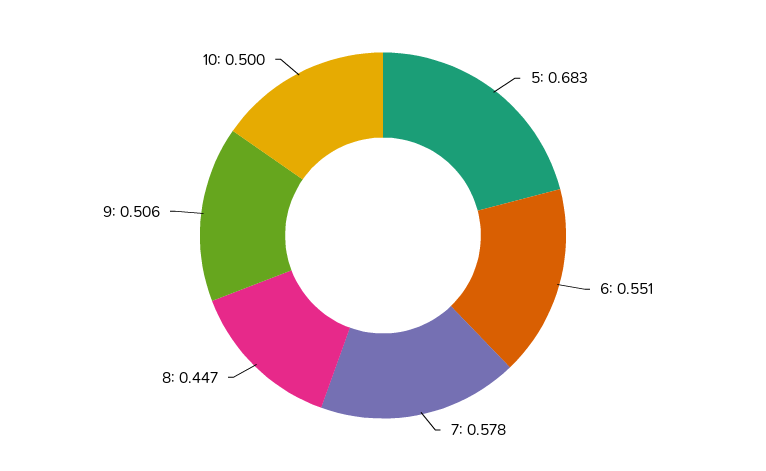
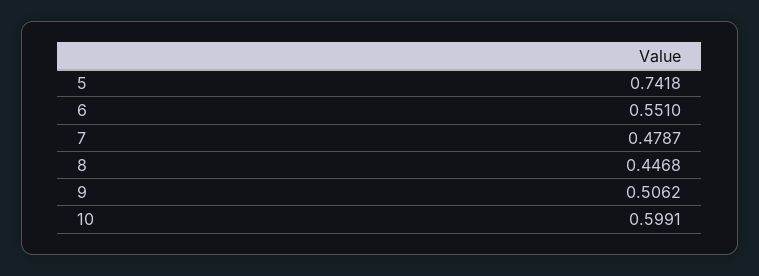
  {
-   "5": 0.683,
+   "5": 0.7418,
    "6": 0.551,
-   "7": 0.578,
+   "7": 0.4787,
    "8": 0.4468,
    "9": 0.5062,
-   "10": 0.5
+   "10": 0.5991
  }

